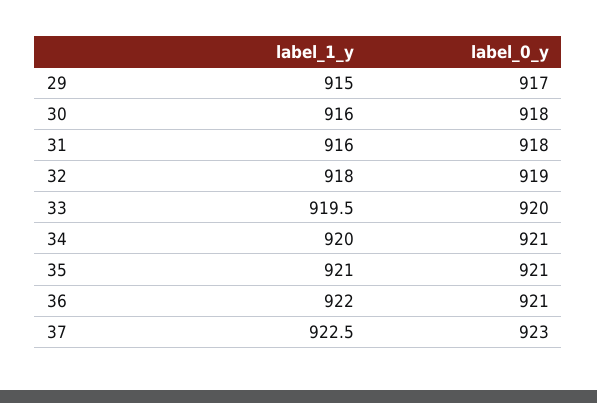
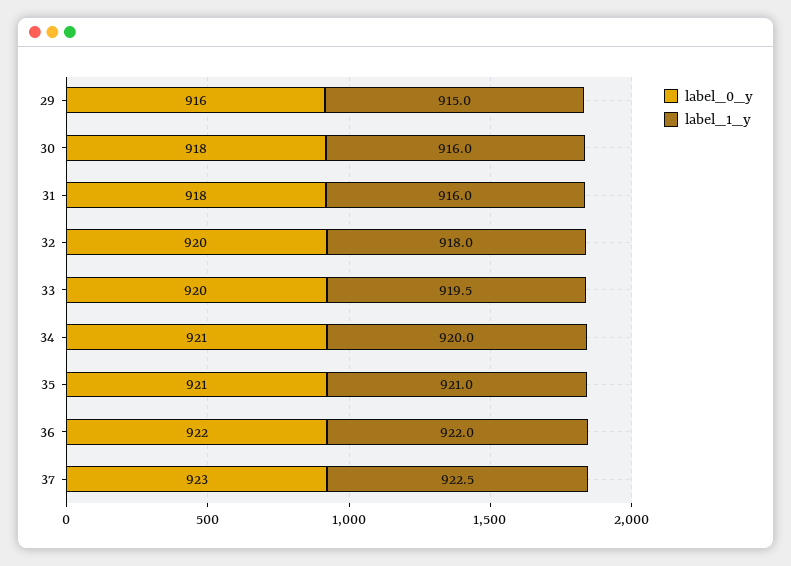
  {
    "label_1_y": {
      "29": 915,
      "30": 916,
      "31": 916,
      "32": 918,
      "33": 919.5,
      "34": 920,
      "35": 921,
      "36": 922,
      "37": 922.5
    },
    "label_0_y": {
-     "29": 917,
+     "29": 916,
      "30": 918,
      "31": 918,
-     "32": 919,
+     "32": 920,
      "33": 920,
      "34": 921,
      "35": 921,
-     "36": 921,
+     "36": 922,
      "37": 923
    }
  }

